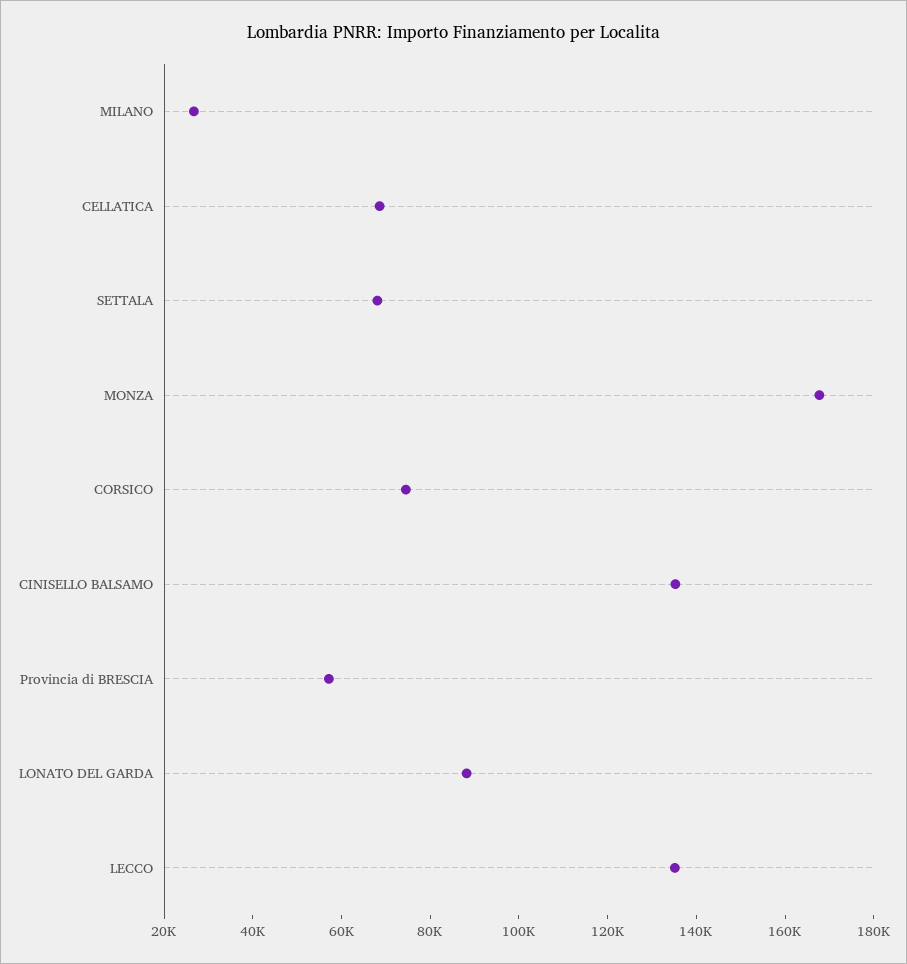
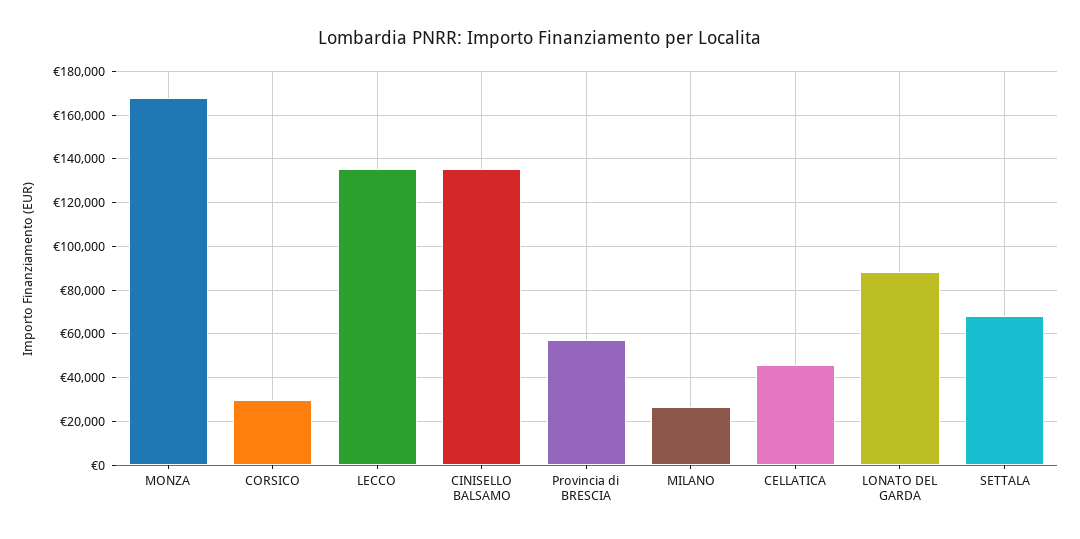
  {
    "MILANO": 25000,
-   "CELLATICA": 70000,
+   "CELLATICA": 45000,
    "SETTALA": 70000,
    "MONZA": 170000,
-   "CORSICO": 75000,
+   "CORSICO": 30000,
    "CINISELLO BALSAMO": 135000,
    "Provincia di BRESCIA": 55000,
    "LONATO DEL GARDA": 90000,
    "LECCO": 135000
  }

